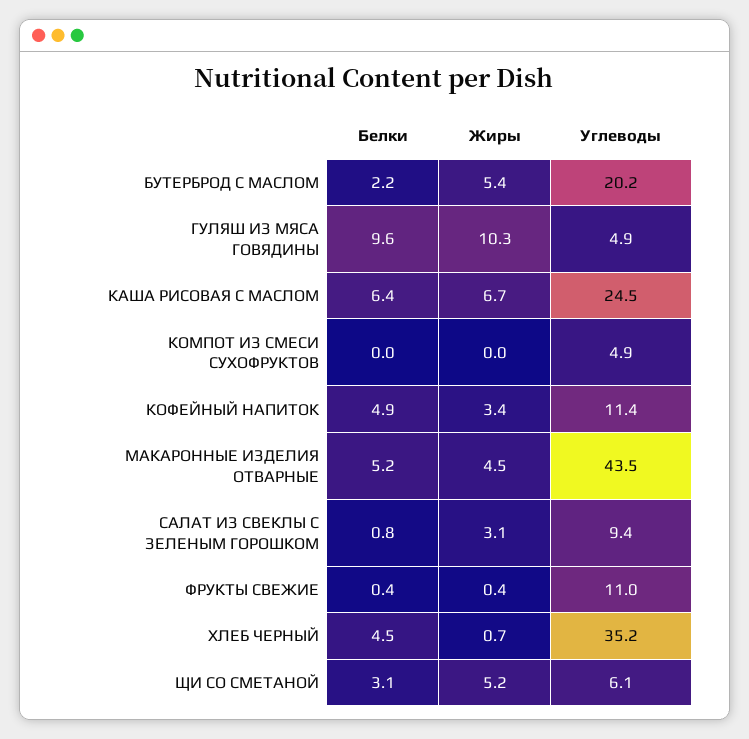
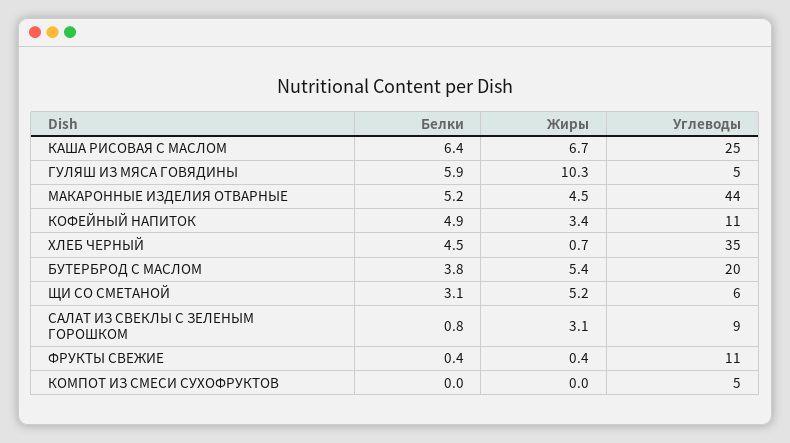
  {
    "Белки": {
-     "БУТЕРБРОД С МАСЛОМ": 2.2,
+     "БУТЕРБРОД С МАСЛОМ": 3.8,
-     "ГУЛЯШ ИЗ МЯСА ГОВЯДИНЫ": 9.6,
+     "ГУЛЯШ ИЗ МЯСА ГОВЯДИНЫ": 5.9,
      "КАША РИСОВАЯ С МАСЛОМ": 6.4,
      "КОМПОТ ИЗ СМЕСИ СУХОФРУКТОВ": 0,
      "КОФЕЙНЫЙ НАПИТОК": 4.9,
      "МАКАРОННЫЕ ИЗДЕЛИЯ ОТВАРНЫЕ": 5.2,
      "САЛАТ ИЗ СВЕКЛЫ С ЗЕЛЕНЫМ ГОРОШКОМ": 0.8,
      "ФРУКТЫ СВЕЖИЕ": 0.4,
      "ХЛЕБ ЧЕРНЫЙ": 4.5,
      "ЩИ СО СМЕТАНОЙ": 3.1
    },
    "Жиры": {
      "БУТЕРБРОД С МАСЛОМ": 5.4,
      "ГУЛЯШ ИЗ МЯСА ГОВЯДИНЫ": 10.3,
      "КАША РИСОВАЯ С МАСЛОМ": 6.7,
      "КОМПОТ ИЗ СМЕСИ СУХОФРУКТОВ": 0,
      "КОФЕЙНЫЙ НАПИТОК": 3.4,
      "МАКАРОННЫЕ ИЗДЕЛИЯ ОТВАРНЫЕ": 4.5,
      "САЛАТ ИЗ СВЕКЛЫ С ЗЕЛЕНЫМ ГОРОШКОМ": 3.1,
      "ФРУКТЫ СВЕЖИЕ": 0.4,
      "ХЛЕБ ЧЕРНЫЙ": 0.7,
      "ЩИ СО СМЕТАНОЙ": 5.2
    },
    "Углеводы": {
      "БУТЕРБРОД С МАСЛОМ": 20.2,
      "ГУЛЯШ ИЗ МЯСА ГОВЯДИНЫ": 4.9,
      "КАША РИСОВАЯ С МАСЛОМ": 24.5,
      "КОМПОТ ИЗ СМЕСИ СУХОФРУКТОВ": 4.9,
      "КОФЕЙНЫЙ НАПИТОК": 11.4,
      "МАКАРОННЫЕ ИЗДЕЛИЯ ОТВАРНЫЕ": 43.5,
      "САЛАТ ИЗ СВЕКЛЫ С ЗЕЛЕНЫМ ГОРОШКОМ": 9.4,
      "ФРУКТЫ СВЕЖИЕ": 11,
      "ХЛЕБ ЧЕРНЫЙ": 35.2,
      "ЩИ СО СМЕТАНОЙ": 6.1
    }
  }

